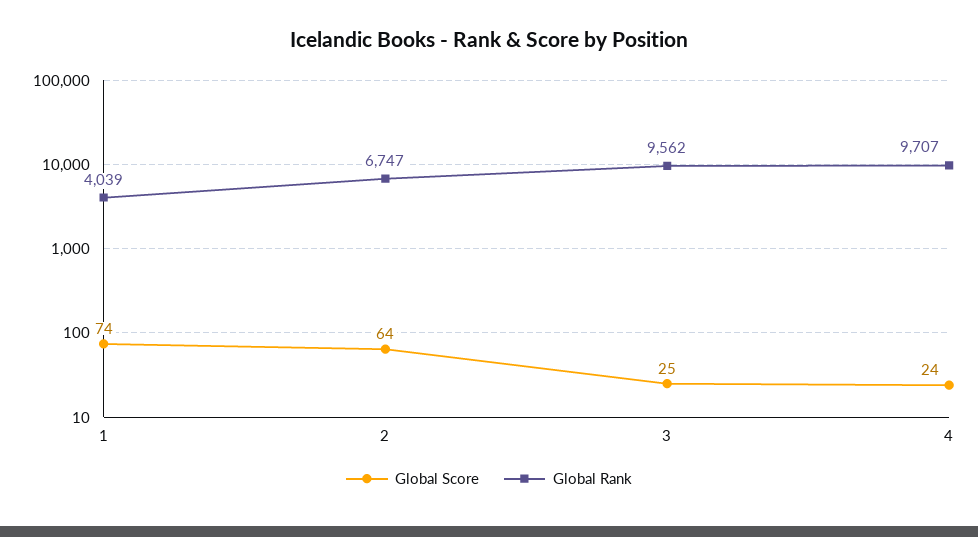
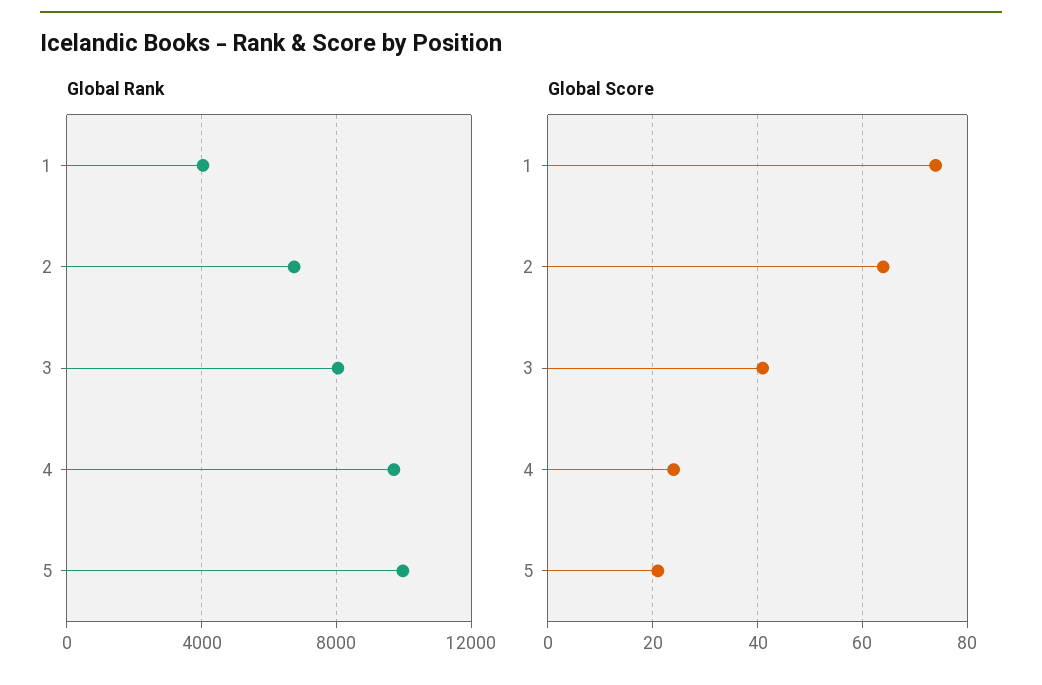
  {
    "Global Score": {
      "1": 74,
      "2": 64,
-     "3": 25,
+     "3": 40,
-     "4": 24
+     "4": 24,
+     "5": 20
    },
    "Global Rank": {
      "1": 4039,
      "2": 6747,
-     "3": 9562,
+     "3": 8000,
-     "4": 9707
+     "4": 9707,
+     "5": 10000
    }
  }

